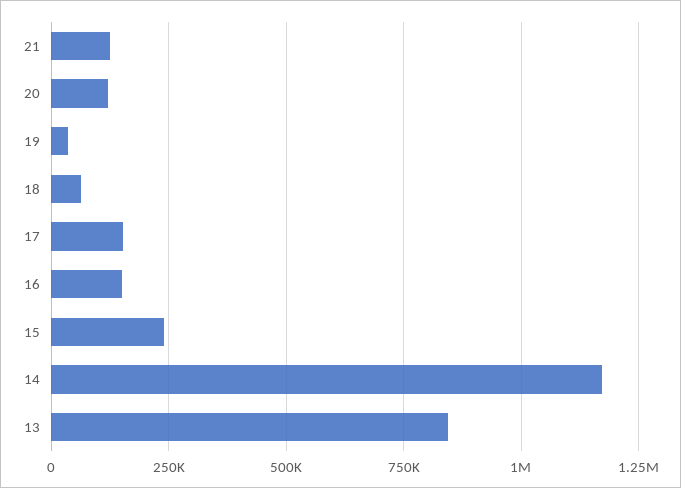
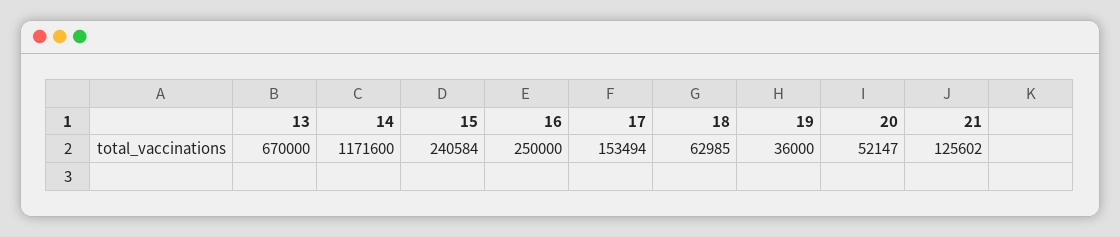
  {
    "21": 125602,
-   "20": 125000,
+   "20": 52147,
    "19": 36000,
    "18": 62985,
    "17": 153494,
-   "16": 150000,
+   "16": 250000,
    "15": 240584,
    "14": 1171600,
-   "13": 850000
+   "13": 670000
  }

